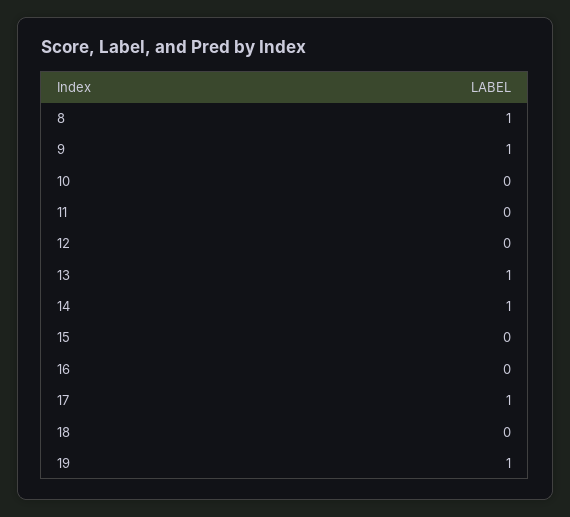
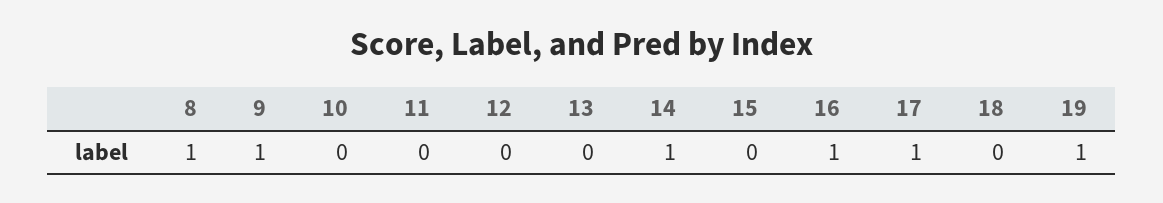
  {
    "8": 1,
    "9": 1,
    "10": 0,
    "11": 0,
    "12": 0,
-   "13": 1,
+   "13": 0,
    "14": 1,
    "15": 0,
-   "16": 0,
+   "16": 1,
    "17": 1,
    "18": 0,
    "19": 1
  }

